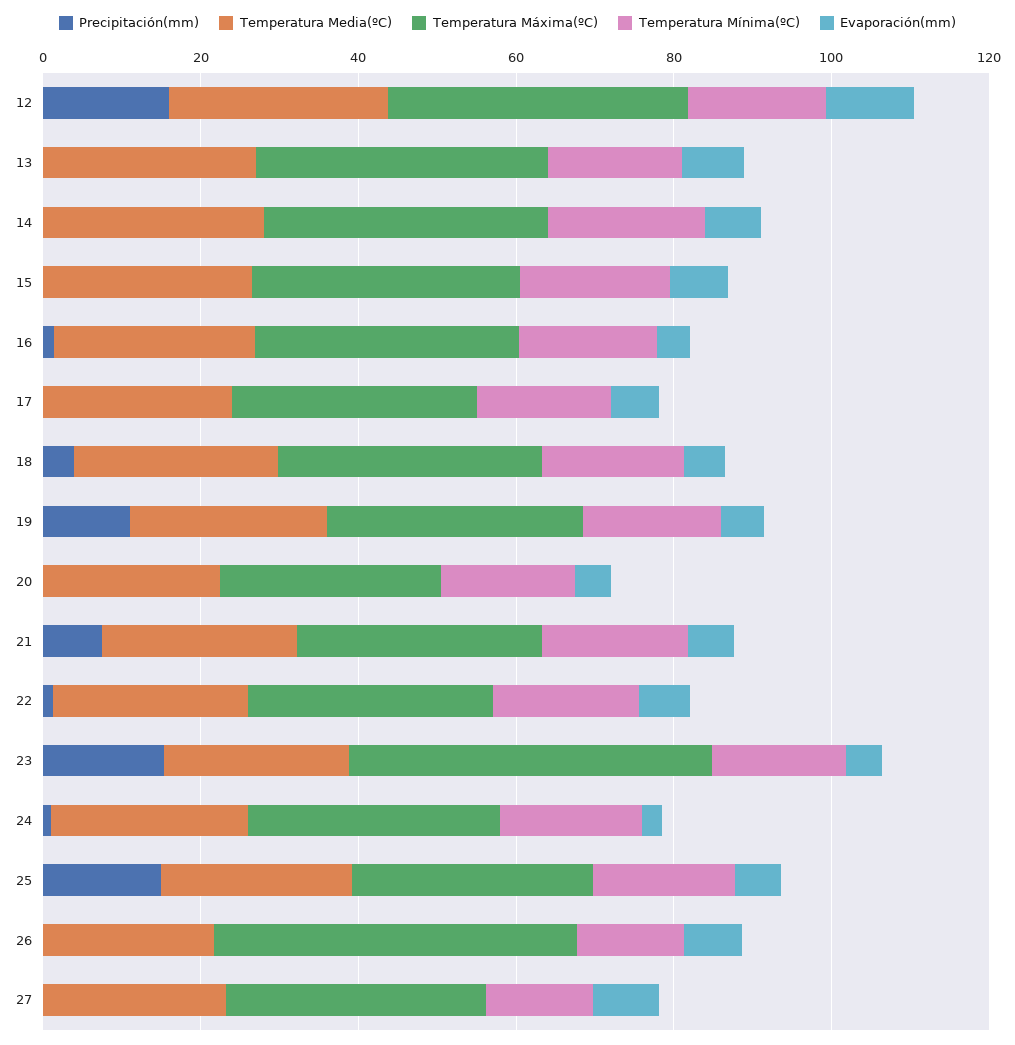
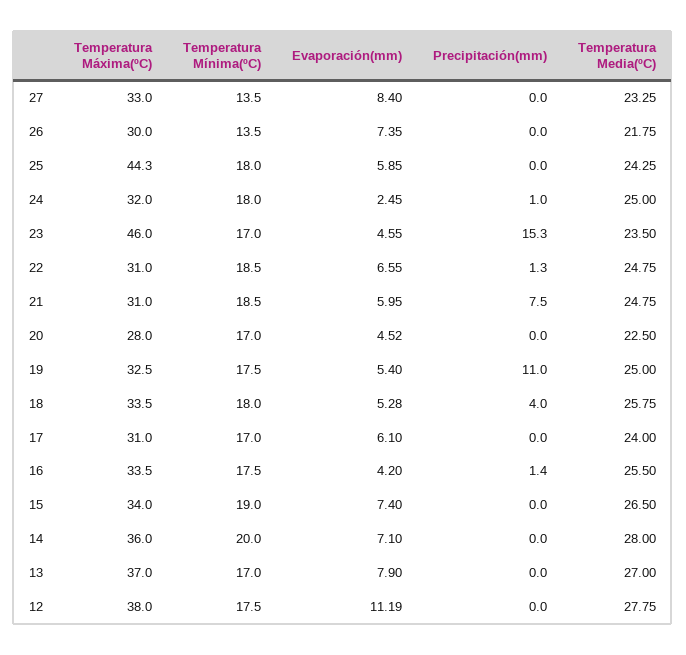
  {
    "Precipitación(mm)": {
-     "12": 15,
+     "12": 0,
      "13": 0,
      "14": 0,
      "15": 0,
      "16": 1.4,
      "17": 0,
      "18": 4,
      "19": 11,
      "20": 0,
      "21": 7.5,
      "22": 1.3,
      "23": 15.3,
      "24": 1,
-     "25": 15,
+     "25": 0,
      "26": 0,
      "27": 0
    },
    "Temperatura Media(ºC)": {
      "12": 27.75,
      "13": 27,
      "14": 28,
      "15": 26.5,
      "16": 25.5,
      "17": 24,
      "18": 25.75,
      "19": 25,
      "20": 22.5,
      "21": 24.75,
      "22": 24.75,
      "23": 23.5,
      "24": 25,
      "25": 24.25,
      "26": 21.75,
      "27": 23.25
    },
    "Temperatura Máxima(ºC)": {
      "12": 38,
      "13": 37,
      "14": 36,
      "15": 34,
      "16": 33.5,
      "17": 31,
      "18": 33.5,
      "19": 32.5,
      "20": 28,
      "21": 31,
      "22": 31,
      "23": 46,
      "24": 32,
-     "25": 30,
+     "25": 44.3,
-     "26": 45,
+     "26": 30,
      "27": 33
    },
    "Temperatura Mínima(ºC)": {
      "12": 17.5,
      "13": 17,
      "14": 20,
      "15": 19,
      "16": 17.5,
      "17": 17,
      "18": 18,
      "19": 17.5,
      "20": 17,
      "21": 18.5,
      "22": 18.5,
      "23": 17,
      "24": 18,
      "25": 18,
      "26": 13.5,
      "27": 13.5
    },
    "Evaporación(mm)": {
      "12": 11.19,
      "13": 7.9,
      "14": 7.1,
      "15": 7.4,
      "16": 4.2,
      "17": 6.1,
      "18": 5.28,
      "19": 5.4,
      "20": 4.52,
      "21": 5.95,
      "22": 6.55,
      "23": 4.55,
      "24": 2.45,
      "25": 5.85,
      "26": 7.35,
      "27": 8.4
    }
  }

